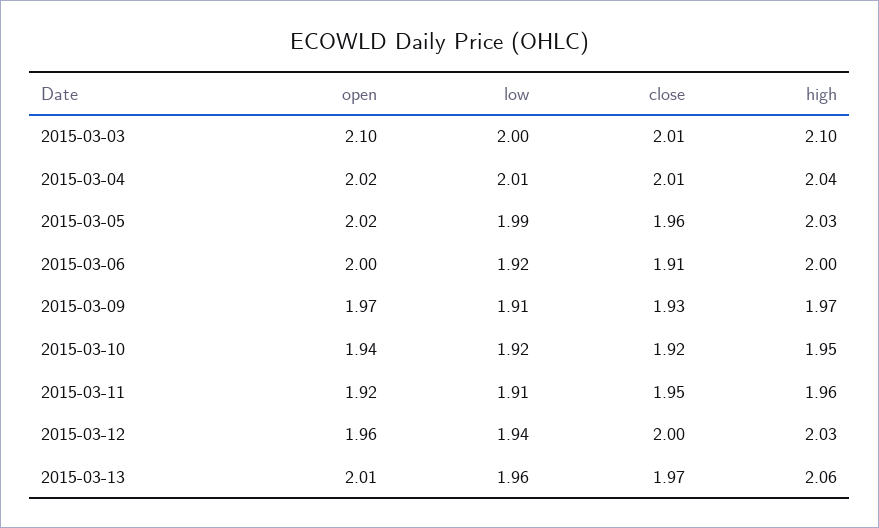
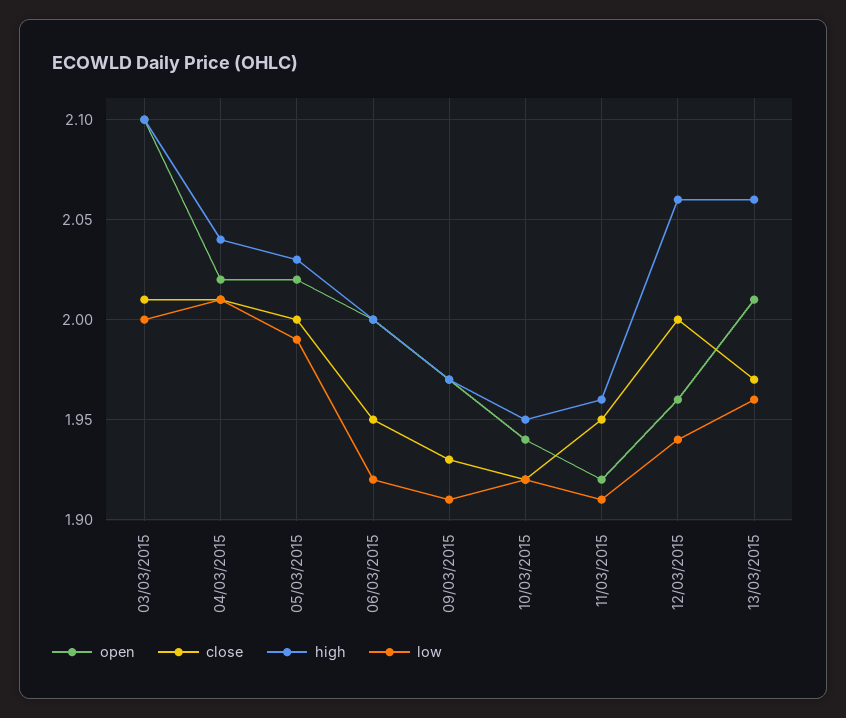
  {
    "open": {
      "2015-03-03": 2.1,
      "2015-03-04": 2.02,
      "2015-03-05": 2.02,
      "2015-03-06": 2,
      "2015-03-09": 1.97,
      "2015-03-10": 1.94,
      "2015-03-11": 1.92,
      "2015-03-12": 1.96,
      "2015-03-13": 2.01
    },
    "low": {
      "2015-03-03": 2,
      "2015-03-04": 2.01,
      "2015-03-05": 1.99,
      "2015-03-06": 1.92,
      "2015-03-09": 1.91,
      "2015-03-10": 1.92,
      "2015-03-11": 1.91,
      "2015-03-12": 1.94,
      "2015-03-13": 1.96
    },
    "close": {
      "2015-03-03": 2.01,
      "2015-03-04": 2.01,
-     "2015-03-05": 1.96,
+     "2015-03-05": 2,
-     "2015-03-06": 1.91,
+     "2015-03-06": 1.95,
      "2015-03-09": 1.93,
      "2015-03-10": 1.92,
      "2015-03-11": 1.95,
      "2015-03-12": 2,
      "2015-03-13": 1.97
    },
    "high": {
      "2015-03-03": 2.1,
      "2015-03-04": 2.04,
      "2015-03-05": 2.03,
      "2015-03-06": 2,
      "2015-03-09": 1.97,
      "2015-03-10": 1.95,
      "2015-03-11": 1.96,
-     "2015-03-12": 2.03,
+     "2015-03-12": 2.06,
      "2015-03-13": 2.06
    }
  }

